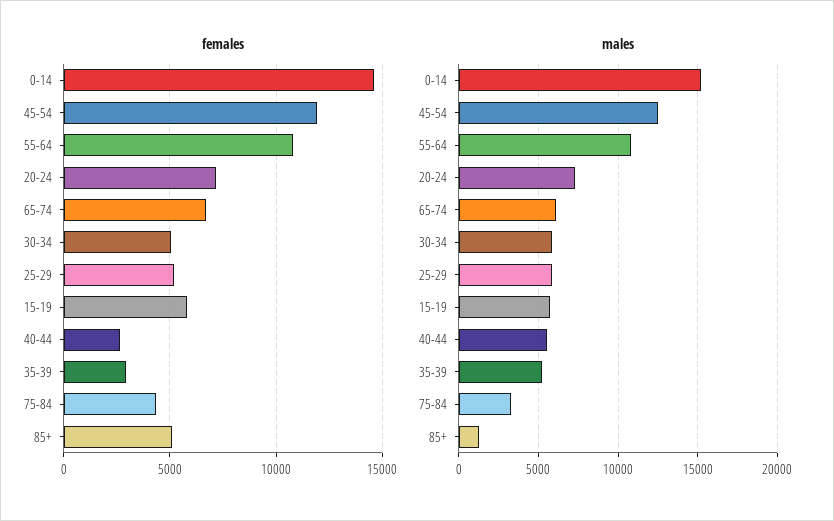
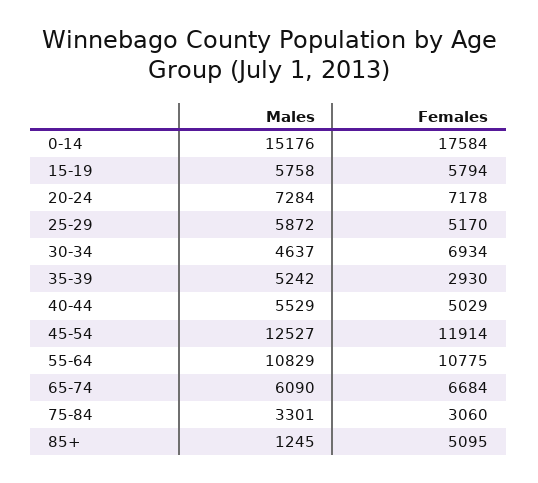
  {
    "females": {
-     "0-14": 14500,
+     "0-14": 17584,
      "45-54": 11914,
      "55-64": 10775,
      "20-24": 7178,
      "65-74": 6684,
-     "30-34": 5000,
+     "30-34": 6934,
      "25-29": 5170,
      "15-19": 5794,
-     "40-44": 2500,
+     "40-44": 5029,
      "35-39": 2930,
-     "75-84": 4500,
+     "75-84": 3060,
      "85+": 5095
    },
    "males": {
      "0-14": 15176,
      "45-54": 12527,
      "55-64": 10829,
      "20-24": 7284,
      "65-74": 6090,
-     "30-34": 6000,
+     "30-34": 4637,
      "25-29": 5872,
      "15-19": 5758,
      "40-44": 5529,
      "35-39": 5242,
      "75-84": 3301,
      "85+": 1245
    }
  }

